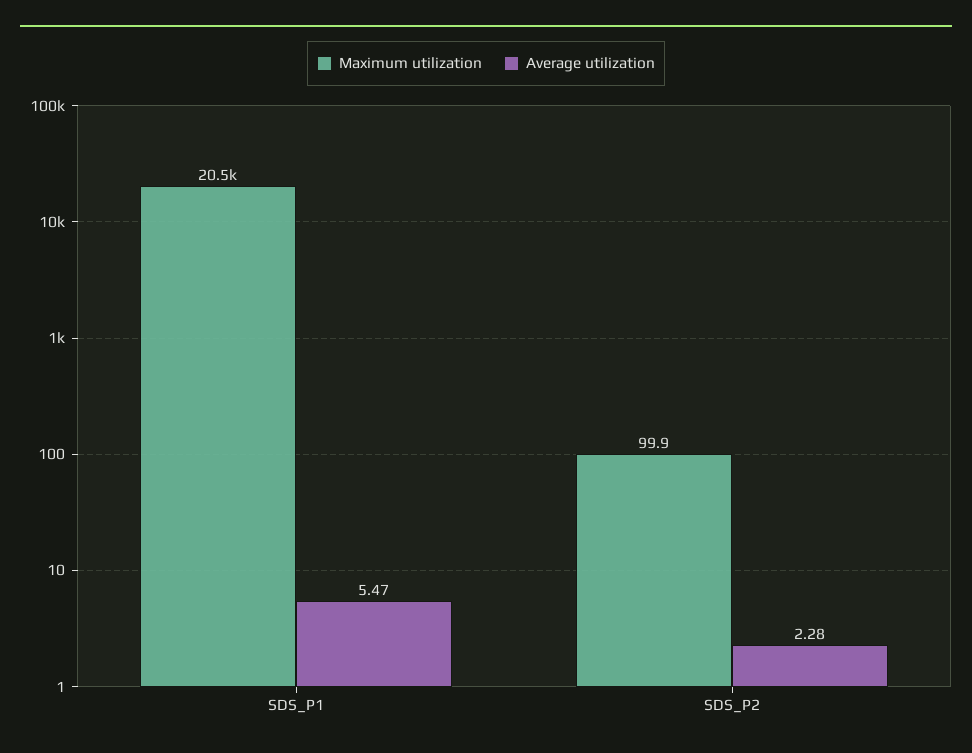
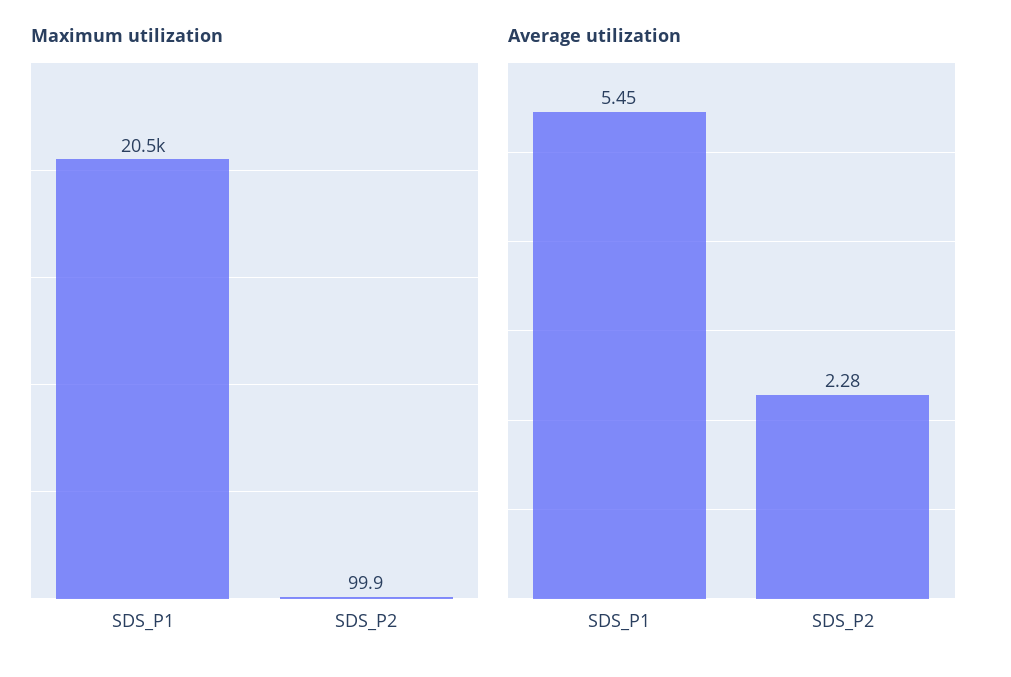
  {
    "Maximum utilization": {
      "SDS_P1": 20500,
      "SDS_P2": 99.9
    },
    "Average utilization": {
-     "SDS_P1": 5.47,
+     "SDS_P1": 5.45,
      "SDS_P2": 2.28
    }
  }

